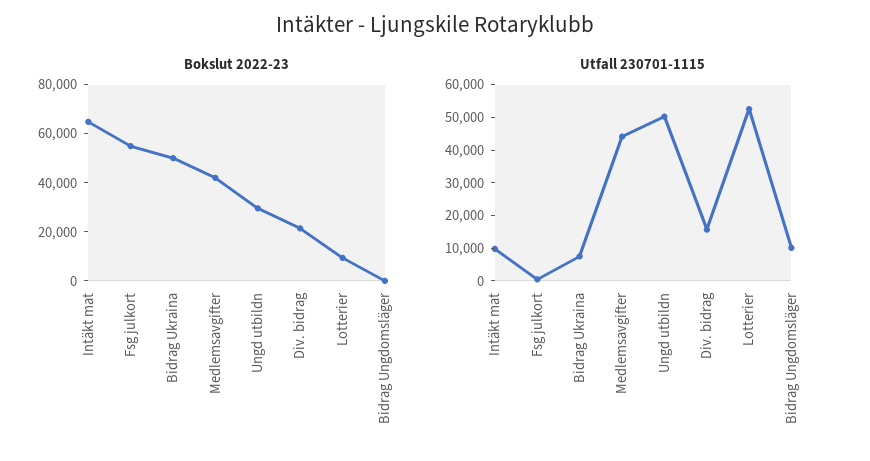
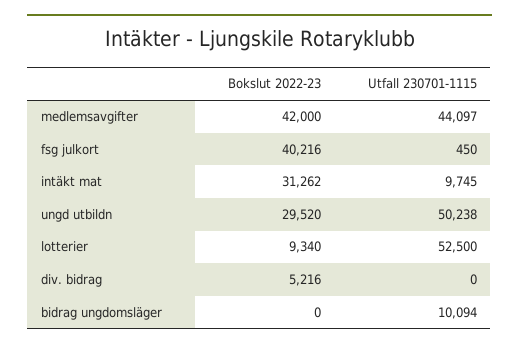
  {
    "Bokslut 2022-23": {
-     "Intäkt mat": 65000,
+     "Intäkt mat": 31262,
-     "Fsg julkort": 55000,
+     "Fsg julkort": 40216,
-     "Bidrag Ukraina": 50000,
      "Medlemsavgifter": 42000,
      "Ungd utbildn": 29520,
-     "Div. bidrag": 20000,
+     "Div. bidrag": 5216,
      "Lotterier": 9340,
      "Bidrag Ungdomsläger": 0
    },
    "Utfall 230701-1115": {
      "Intäkt mat": 9745,
      "Fsg julkort": 450,
-     "Bidrag Ukraina": 7500,
      "Medlemsavgifter": 44097,
      "Ungd utbildn": 50238,
-     "Div. bidrag": 15000,
+     "Div. bidrag": 0,
      "Lotterier": 52500,
      "Bidrag Ungdomsläger": 10094
    }
  }

